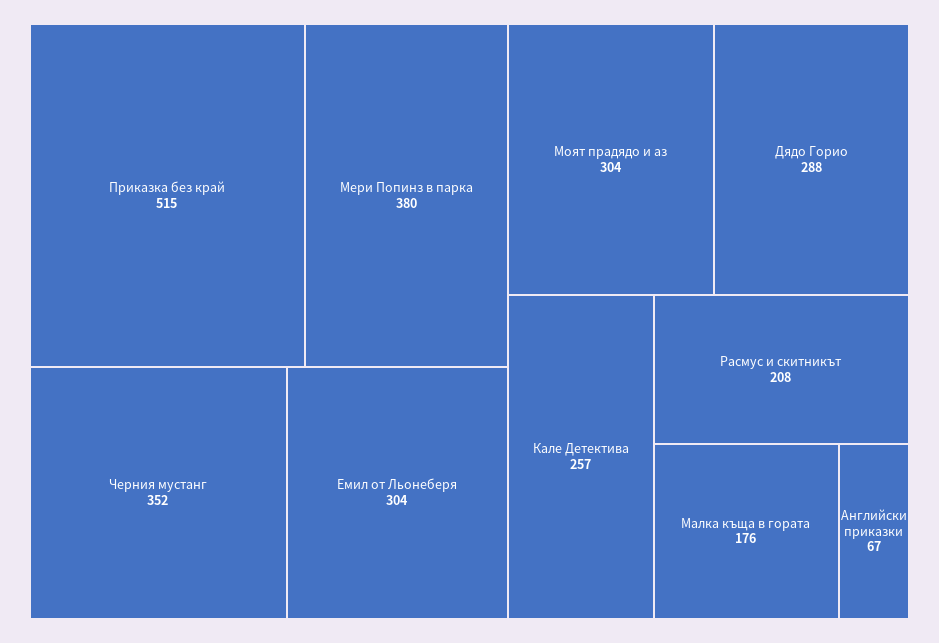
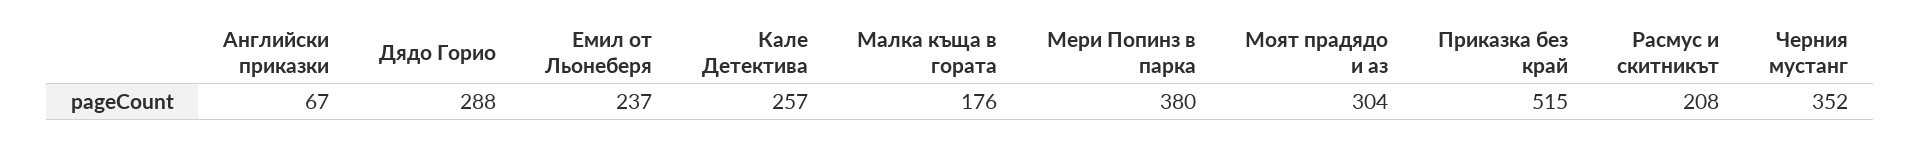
  {
    "Приказка без край": 515,
    "Мери Попинз в парка": 380,
    "Черния мустанг": 352,
-   "Емил от Льонеберя": 304,
+   "Емил от Льонеберя": 237,
    "Моят прадядо и аз": 304,
    "Дядо Горио": 288,
    "Кале Детектива": 257,
    "Расмус и скитникът": 208,
    "Малка къща в гората": 176,
    "Английски приказки": 67
  }

